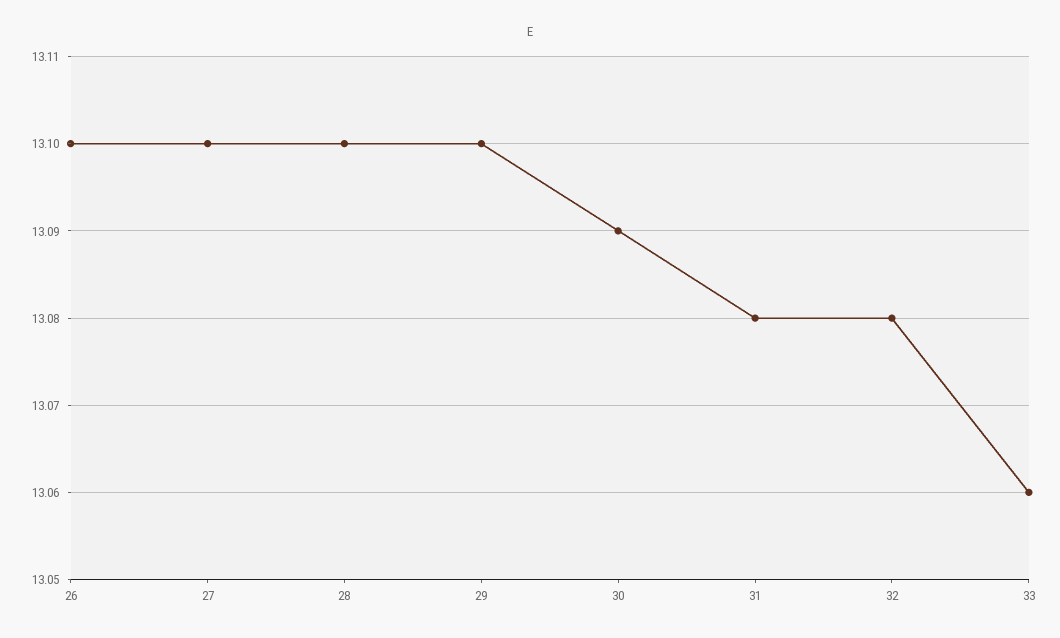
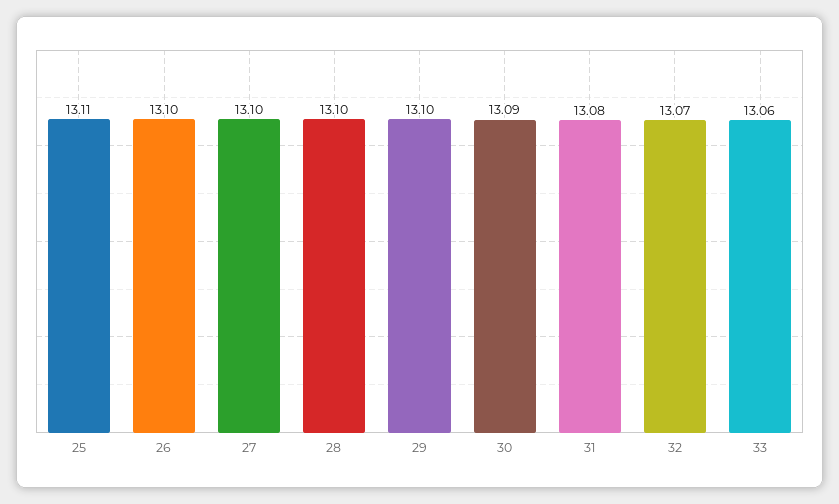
  {
    "26": 13.1,
    "27": 13.1,
    "28": 13.1,
    "29": 13.1,
    "30": 13.09,
    "31": 13.08,
-   "32": 13.08,
+   "32": 13.07,
-   "33": 13.06
+   "33": 13.06,
+   "25": 13.11
  }

